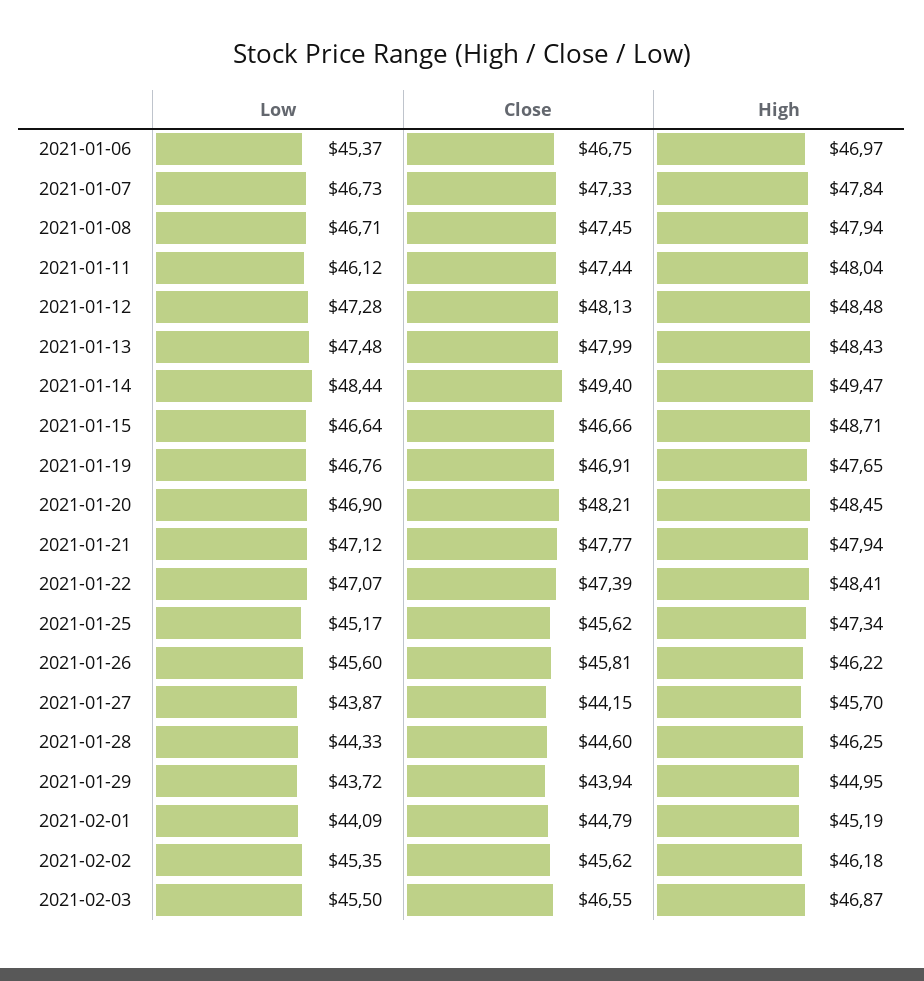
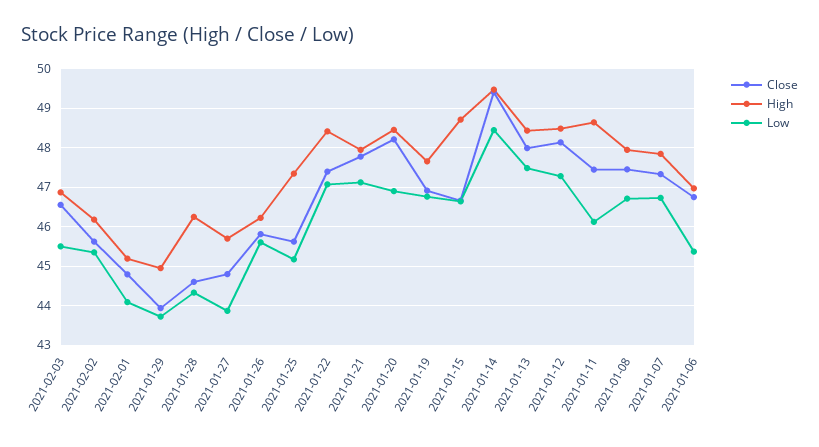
  {
    "Low": {
      "2021-01-06": 45.37,
      "2021-01-07": 46.73,
      "2021-01-08": 46.71,
      "2021-01-11": 46.12,
      "2021-01-12": 47.28,
      "2021-01-13": 47.48,
      "2021-01-14": 48.44,
      "2021-01-15": 46.64,
      "2021-01-19": 46.76,
      "2021-01-20": 46.9,
      "2021-01-21": 47.12,
      "2021-01-22": 47.07,
      "2021-01-25": 45.17,
      "2021-01-26": 45.6,
      "2021-01-27": 43.87,
      "2021-01-28": 44.33,
      "2021-01-29": 43.72,
      "2021-02-01": 44.09,
      "2021-02-02": 45.35,
      "2021-02-03": 45.5
    },
    "Close": {
      "2021-01-06": 46.75,
      "2021-01-07": 47.33,
      "2021-01-08": 47.45,
      "2021-01-11": 47.44,
      "2021-01-12": 48.13,
      "2021-01-13": 47.99,
      "2021-01-14": 49.4,
      "2021-01-15": 46.66,
      "2021-01-19": 46.91,
      "2021-01-20": 48.21,
      "2021-01-21": 47.77,
      "2021-01-22": 47.39,
      "2021-01-25": 45.62,
      "2021-01-26": 45.81,
-     "2021-01-27": 44.15,
+     "2021-01-27": 44.8,
      "2021-01-28": 44.6,
      "2021-01-29": 43.94,
      "2021-02-01": 44.79,
      "2021-02-02": 45.62,
      "2021-02-03": 46.55
    },
    "High": {
      "2021-01-06": 46.97,
      "2021-01-07": 47.84,
      "2021-01-08": 47.94,
-     "2021-01-11": 48.04,
+     "2021-01-11": 48.6,
      "2021-01-12": 48.48,
      "2021-01-13": 48.43,
      "2021-01-14": 49.47,
      "2021-01-15": 48.71,
      "2021-01-19": 47.65,
      "2021-01-20": 48.45,
      "2021-01-21": 47.94,
      "2021-01-22": 48.41,
      "2021-01-25": 47.34,
      "2021-01-26": 46.22,
      "2021-01-27": 45.7,
      "2021-01-28": 46.25,
      "2021-01-29": 44.95,
      "2021-02-01": 45.19,
      "2021-02-02": 46.18,
      "2021-02-03": 46.87
    }
  }

